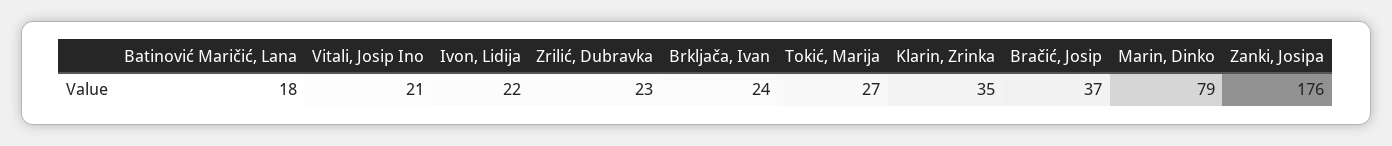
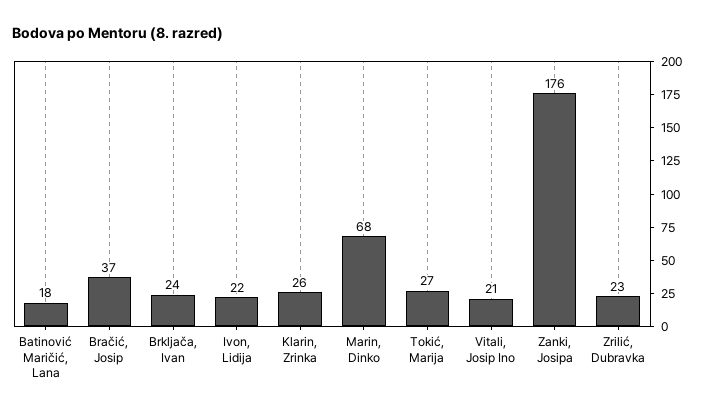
  {
    "Batinović Maričić, Lana": 18,
    "Vitali, Josip Ino": 21,
    "Ivon, Lidija": 22,
    "Zrilić, Dubravka": 23,
    "Brkljača, Ivan": 24,
    "Tokić, Marija": 27,
-   "Klarin, Zrinka": 35,
+   "Klarin, Zrinka": 26,
    "Bračić, Josip": 37,
-   "Marin, Dinko": 79,
+   "Marin, Dinko": 68,
    "Zanki, Josipa": 176
  }

